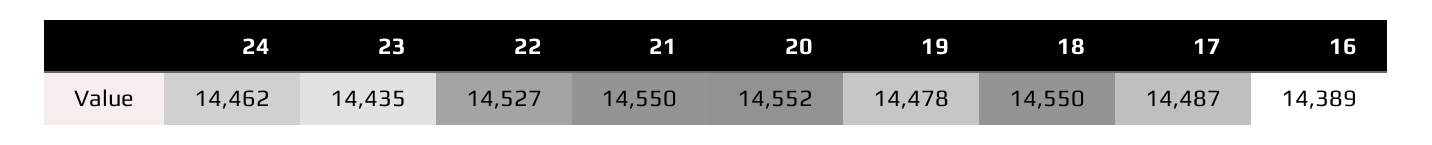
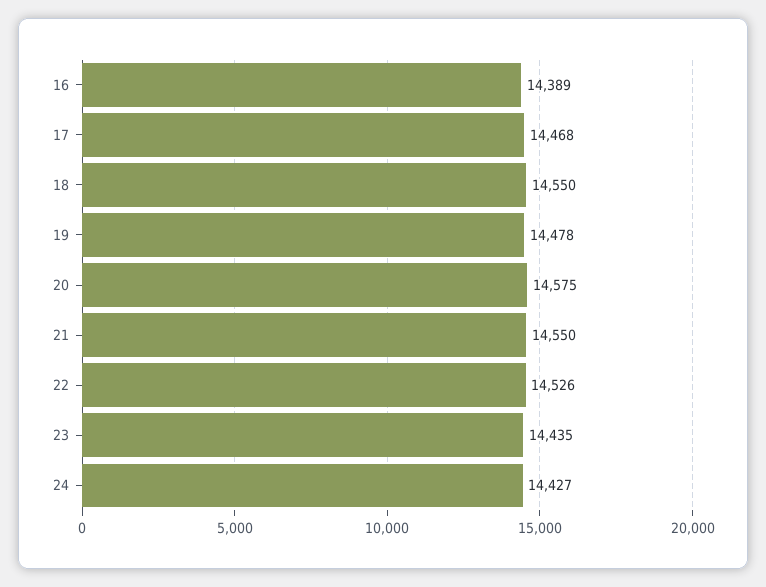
  {
-   "24": 14462,
+   "24": 14427,
    "23": 14435,
-   "22": 14527,
+   "22": 14526,
    "21": 14550,
-   "20": 14552,
+   "20": 14575,
    "19": 14478,
    "18": 14550,
-   "17": 14487,
+   "17": 14468,
    "16": 14389
  }

